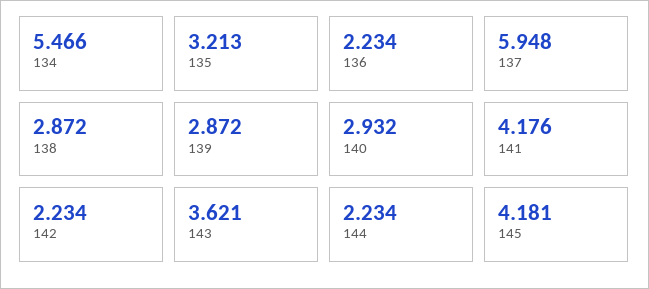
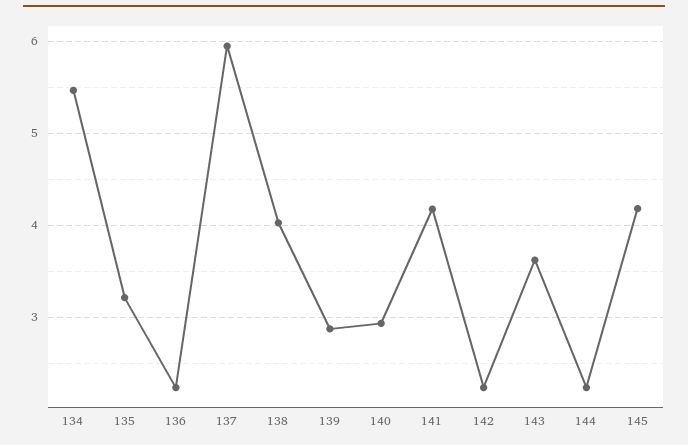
  {
    "134": 5.466,
    "135": 3.213,
    "136": 2.234,
    "137": 5.948,
-   "138": 2.872,
+   "138": 4,
    "139": 2.872,
    "140": 2.932,
    "141": 4.176,
    "142": 2.234,
    "143": 3.621,
    "144": 2.234,
    "145": 4.181
  }

